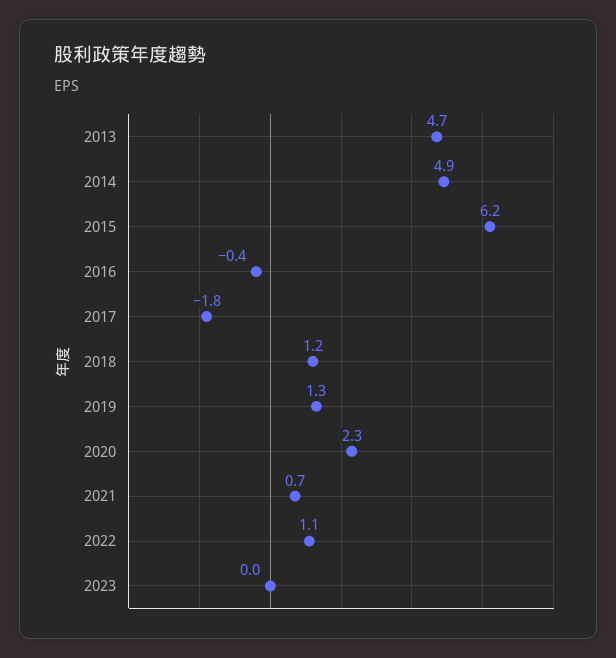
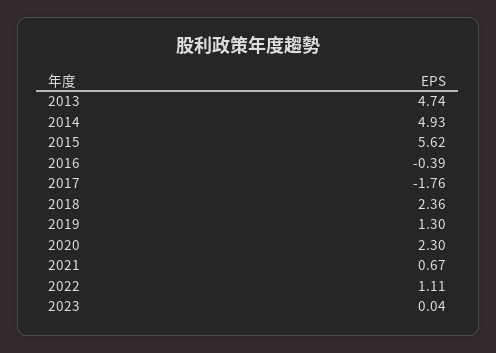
  {
    "2013": 4.74,
    "2014": 4.93,
-   "2015": 6.2,
+   "2015": 5.62,
    "2016": -0.39,
    "2017": -1.76,
-   "2018": 1.2,
+   "2018": 2.36,
    "2019": 1.3,
    "2020": 2.3,
    "2021": 0.67,
    "2022": 1.11,
    "2023": 0.04
  }

